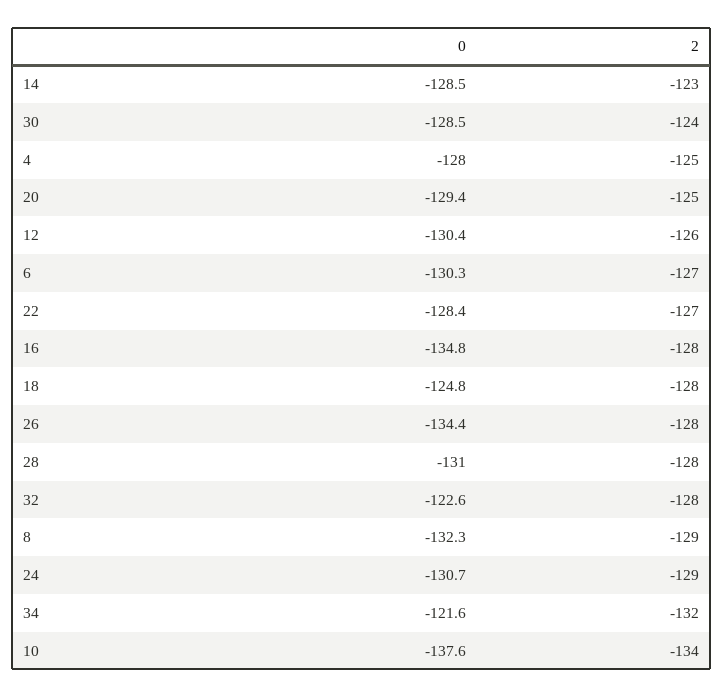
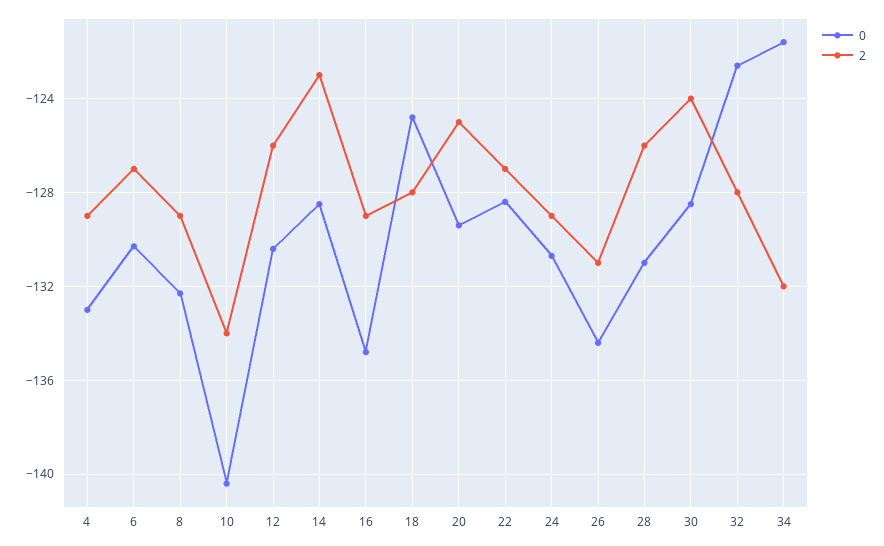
  {
    "0": {
      "14": -128.5,
      "30": -128.5,
-     "4": -128,
+     "4": -133,
      "20": -129.4,
      "12": -130.4,
      "6": -130.3,
      "22": -128.4,
      "16": -134.8,
      "18": -124.8,
      "26": -134.4,
      "28": -131,
      "32": -122.6,
      "8": -132.3,
      "24": -130.7,
      "34": -121.6,
-     "10": -137.6
+     "10": -140.5
    },
    "2": {
      "14": -123,
      "30": -124,
-     "4": -125,
+     "4": -129,
      "20": -125,
      "12": -126,
      "6": -127,
      "22": -127,
-     "16": -128,
+     "16": -129,
      "18": -128,
-     "26": -128,
+     "26": -131,
-     "28": -128,
+     "28": -126,
      "32": -128,
      "8": -129,
      "24": -129,
      "34": -132,
      "10": -134
    }
  }

